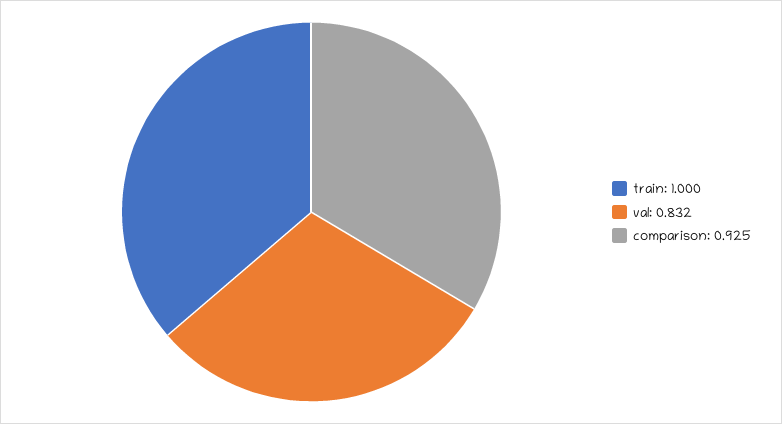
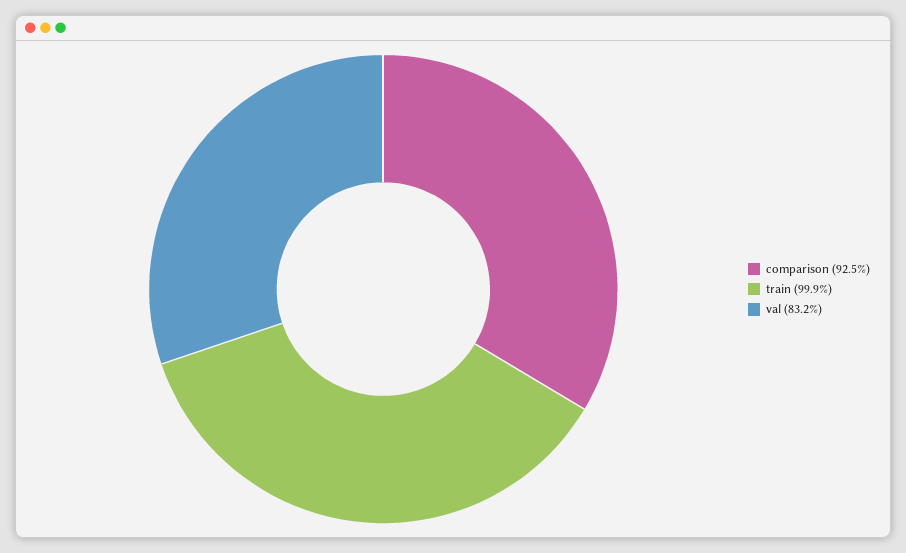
  {
-   "train": 1,
+   "train": 0.999,
    "val": 0.832,
    "comparison": 0.925
  }

